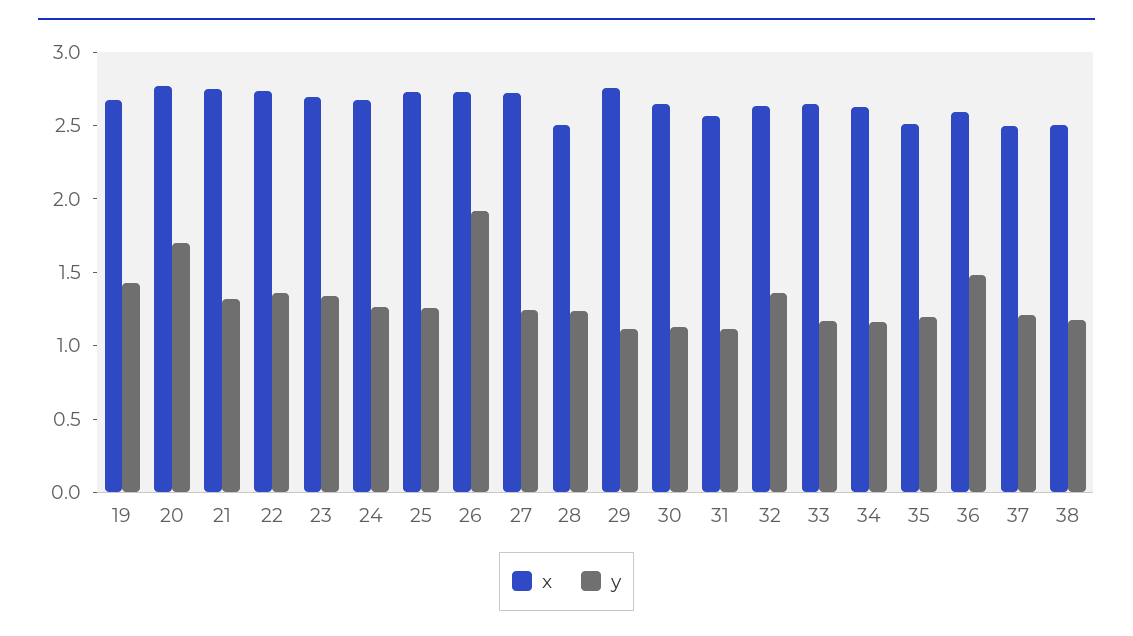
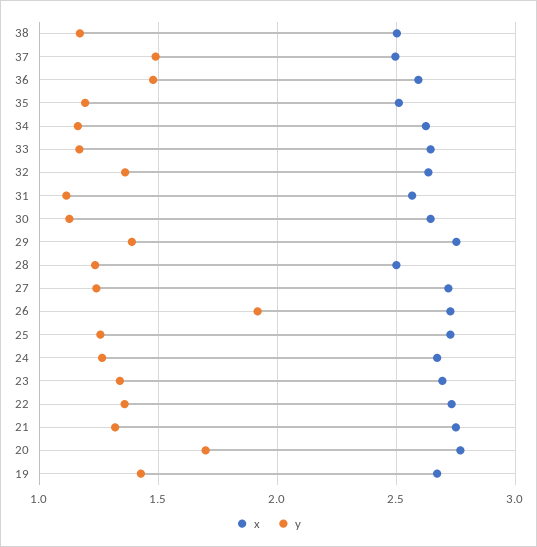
  {
    "x": {
      "19": 2.65,
      "20": 2.75,
      "21": 2.75,
      "22": 2.75,
      "23": 2.7,
      "24": 2.65,
      "25": 2.75,
      "26": 2.75,
      "27": 2.7,
      "28": 2.5,
      "29": 2.75,
      "30": 2.65,
      "31": 2.55,
      "32": 2.65,
      "33": 2.65,
      "34": 2.65,
      "35": 2.5,
      "36": 2.6,
      "37": 2.5,
      "38": 2.5
    },
    "y": {
      "19": 1.45,
      "20": 1.7,
      "21": 1.3,
      "22": 1.35,
      "23": 1.35,
      "24": 1.25,
      "25": 1.25,
      "26": 1.9,
      "27": 1.25,
      "28": 1.25,
-     "29": 1.1,
+     "29": 1.4,
      "30": 1.15,
      "31": 1.1,
      "32": 1.35,
      "33": 1.15,
      "34": 1.15,
      "35": 1.2,
      "36": 1.5,
-     "37": 1.2,
+     "37": 1.5,
      "38": 1.15
    }
  }

